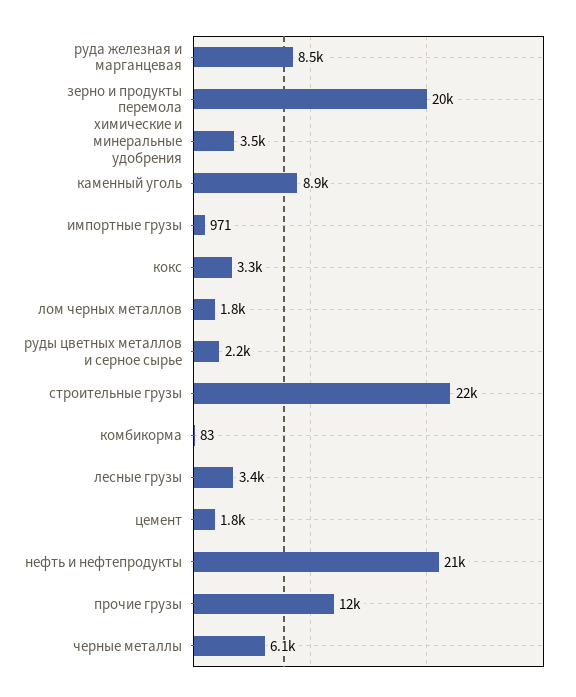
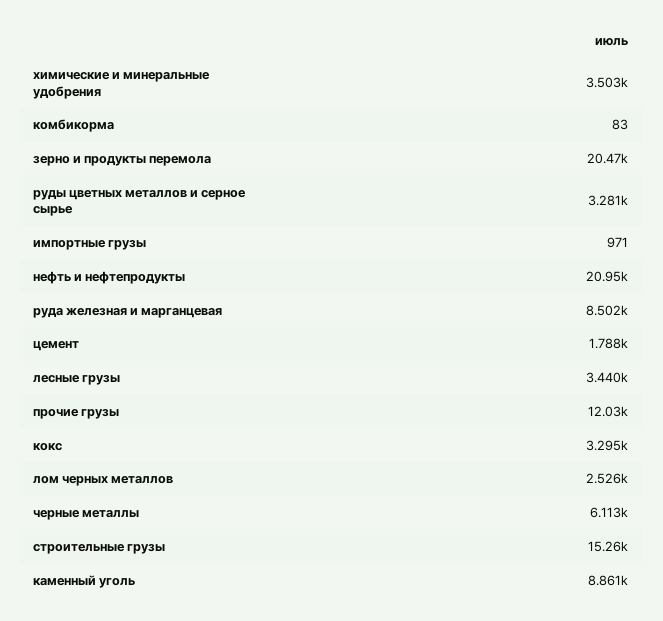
  {
    "руда железная и марганцевая": 8502,
    "зерно и продукты перемола": 20470,
    "химические и минеральные удобрения": 3503,
    "каменный уголь": 8861,
    "импортные грузы": 971,
    "кокс": 3295,
-   "лом черных металлов": 1800,
+   "лом черных металлов": 2526,
-   "руды цветных металлов и серное сырье": 2200,
+   "руды цветных металлов и серное сырье": 3281,
-   "строительные грузы": 22000,
+   "строительные грузы": 15260,
    "комбикорма": 83,
    "лесные грузы": 3440,
    "цемент": 1788,
    "нефть и нефтепродукты": 20950,
    "прочие грузы": 12030,
    "черные металлы": 6113
  }

